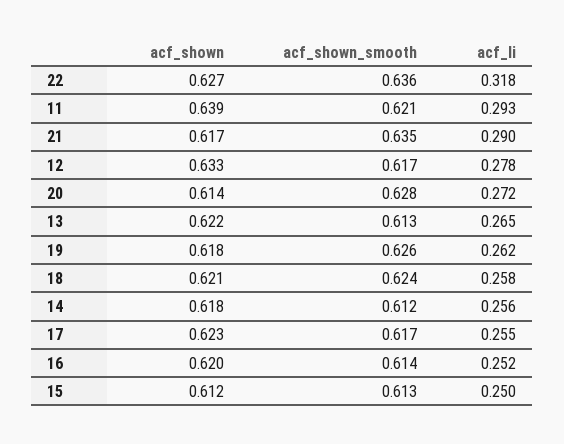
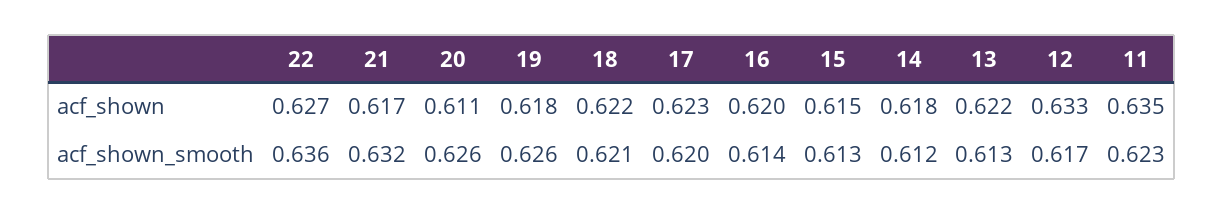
  {
    "acf_shown": {
      "22": 0.627,
-     "11": 0.639,
+     "11": 0.635,
      "21": 0.617,
      "12": 0.633,
-     "20": 0.614,
+     "20": 0.611,
      "13": 0.622,
      "19": 0.618,
-     "18": 0.621,
+     "18": 0.622,
      "14": 0.618,
      "17": 0.623,
      "16": 0.62,
-     "15": 0.612
+     "15": 0.615
    },
    "acf_shown_smooth": {
      "22": 0.636,
-     "11": 0.621,
+     "11": 0.623,
-     "21": 0.635,
+     "21": 0.632,
      "12": 0.617,
-     "20": 0.628,
+     "20": 0.626,
      "13": 0.613,
      "19": 0.626,
-     "18": 0.624,
+     "18": 0.621,
      "14": 0.612,
-     "17": 0.617,
+     "17": 0.62,
      "16": 0.614,
      "15": 0.613
-   },
+   }
-   "acf_li": {
-     "22": 0.318,
-     "11": 0.293,
-     "21": 0.29,
-     "12": 0.278,
-     "20": 0.272,
-     "13": 0.265,
-     "19": 0.262,
-     "18": 0.258,
-     "14": 0.256,
-     "17": 0.255,
-     "16": 0.252,
-     "15": 0.25
-   }
  }

